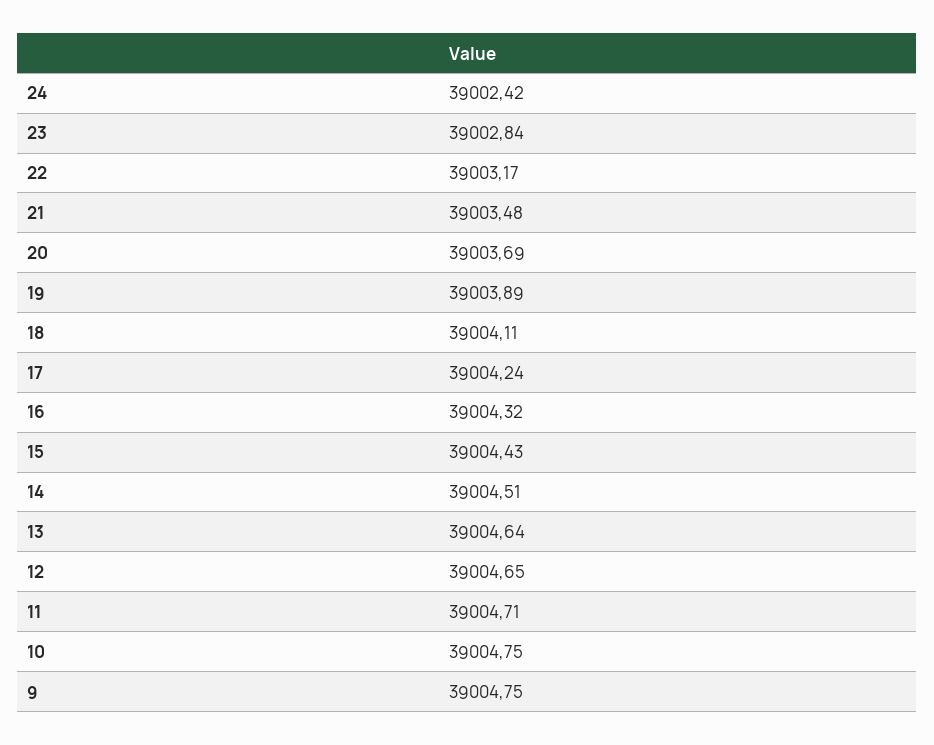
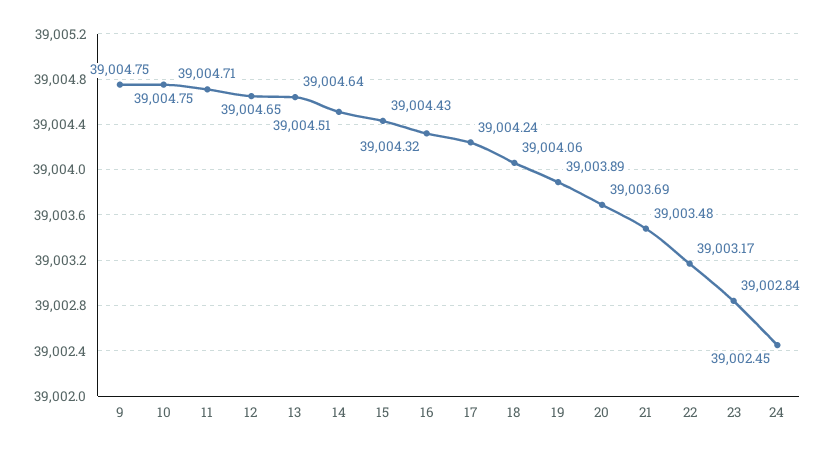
  {
-   "24": 39002.42,
+   "24": 39002.45,
    "23": 39002.84,
    "22": 39003.17,
    "21": 39003.48,
    "20": 39003.69,
    "19": 39003.89,
-   "18": 39004.11,
+   "18": 39004.06,
    "17": 39004.24,
    "16": 39004.32,
    "15": 39004.43,
    "14": 39004.51,
    "13": 39004.64,
    "12": 39004.65,
    "11": 39004.71,
    "10": 39004.75,
    "9": 39004.75
  }

